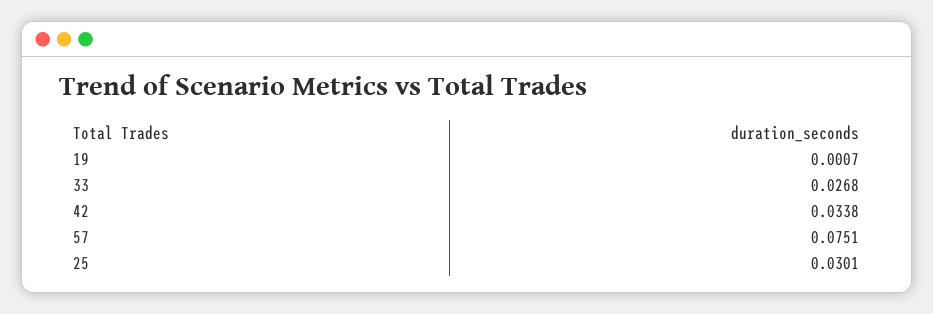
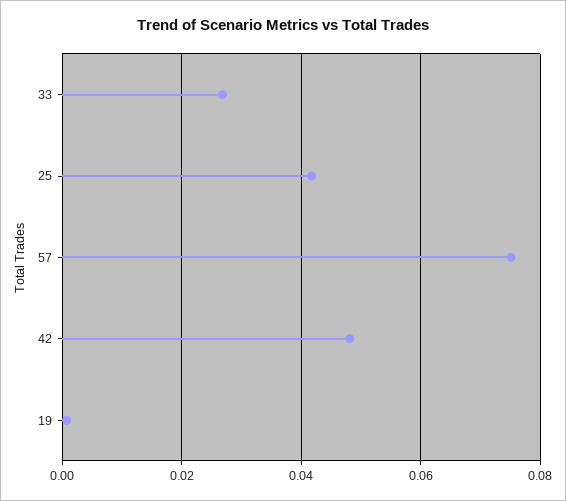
  {
    "19": 0.0007,
    "33": 0.0268,
-   "42": 0.0338,
+   "42": 0.048,
    "57": 0.0751,
-   "25": 0.0301
+   "25": 0.042
  }

